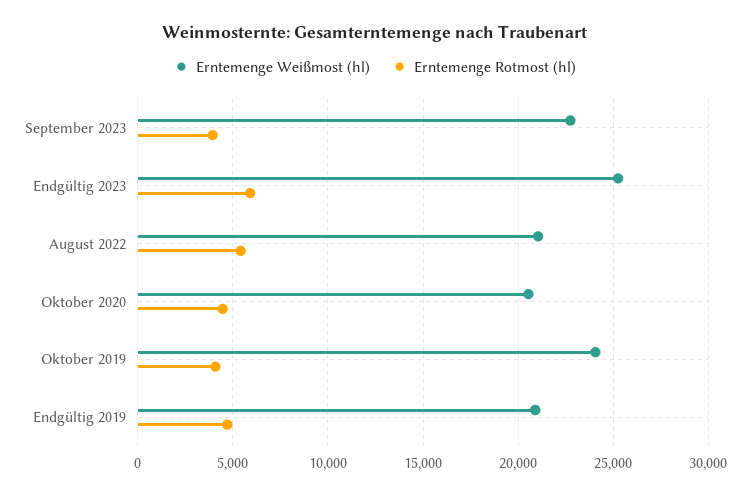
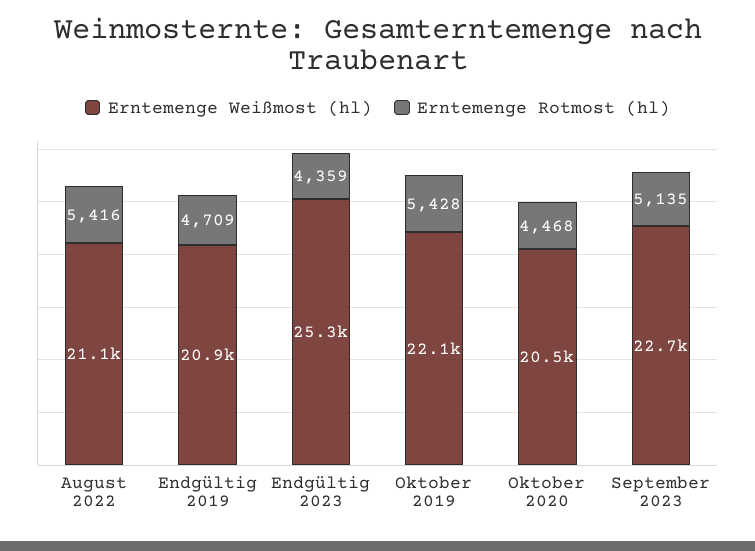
  {
    "Erntemenge Weißmost (hl)": {
      "September 2023": 22700,
      "Endgültig 2023": 25300,
      "August 2022": 21100,
      "Oktober 2020": 20500,
-     "Oktober 2019": 24000,
+     "Oktober 2019": 22100,
      "Endgültig 2019": 20900
    },
    "Erntemenge Rotmost (hl)": {
-     "September 2023": 4000,
+     "September 2023": 5135,
-     "Endgültig 2023": 6000,
+     "Endgültig 2023": 4359,
      "August 2022": 5416,
      "Oktober 2020": 4468,
-     "Oktober 2019": 4000,
+     "Oktober 2019": 5428,
      "Endgültig 2019": 4709
    }
  }

